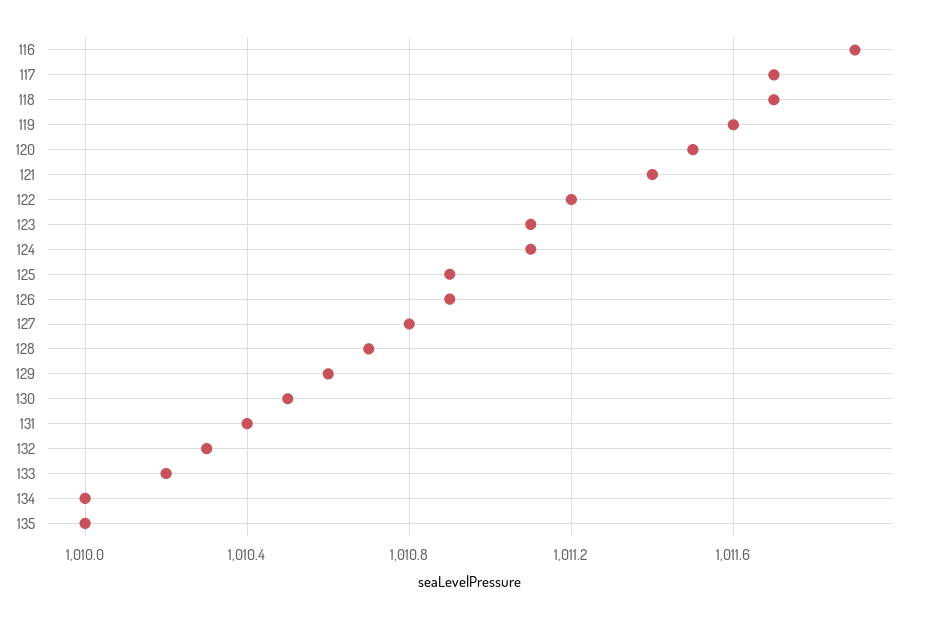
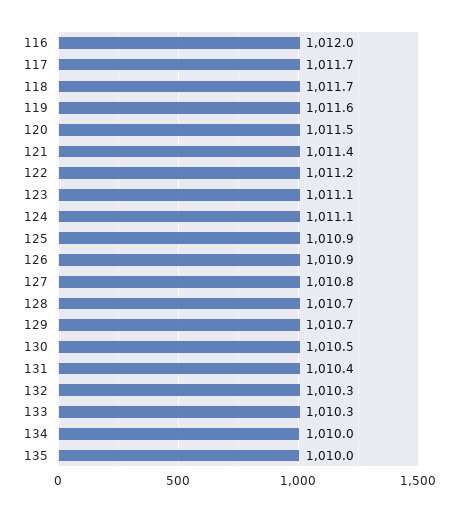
  {
-   "116": 1011.9,
+   "116": 1012,
    "117": 1011.7,
    "118": 1011.7,
    "119": 1011.6,
    "120": 1011.5,
    "121": 1011.4,
    "122": 1011.2,
    "123": 1011.1,
    "124": 1011.1,
    "125": 1010.9,
    "126": 1010.9,
    "127": 1010.8,
    "128": 1010.7,
-   "129": 1010.6,
+   "129": 1010.7,
    "130": 1010.5,
    "131": 1010.4,
    "132": 1010.3,
-   "133": 1010.2,
+   "133": 1010.3,
    "134": 1010,
    "135": 1010
  }

